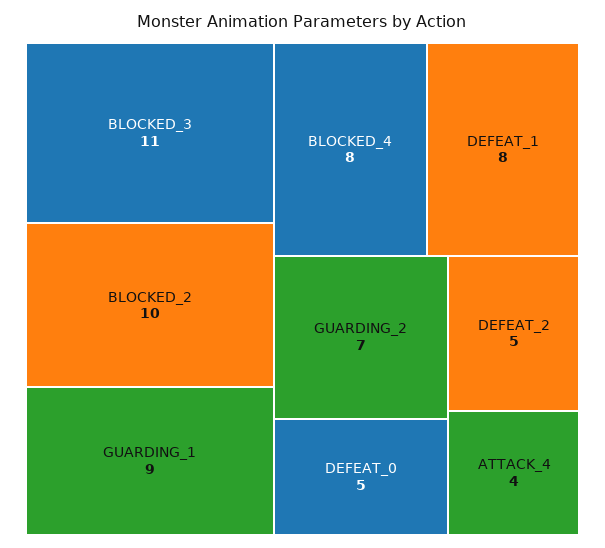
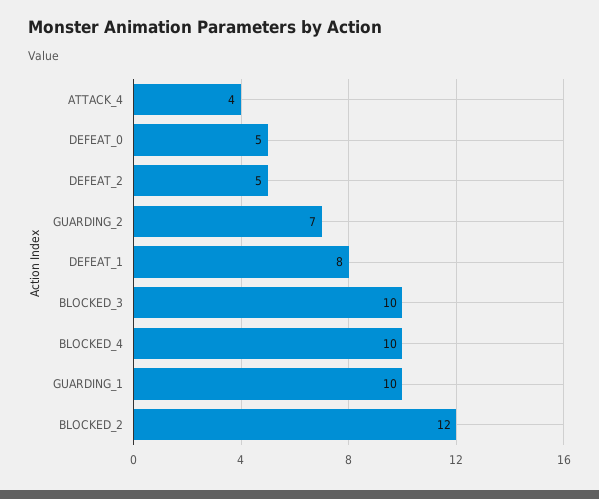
  {
-   "BLOCKED_3": 11,
+   "BLOCKED_3": 10,
-   "BLOCKED_2": 10,
+   "BLOCKED_2": 12,
-   "GUARDING_1": 9,
+   "GUARDING_1": 10,
-   "BLOCKED_4": 8,
+   "BLOCKED_4": 10,
    "DEFEAT_1": 8,
    "GUARDING_2": 7,
    "DEFEAT_0": 5,
    "DEFEAT_2": 5,
    "ATTACK_4": 4
  }

